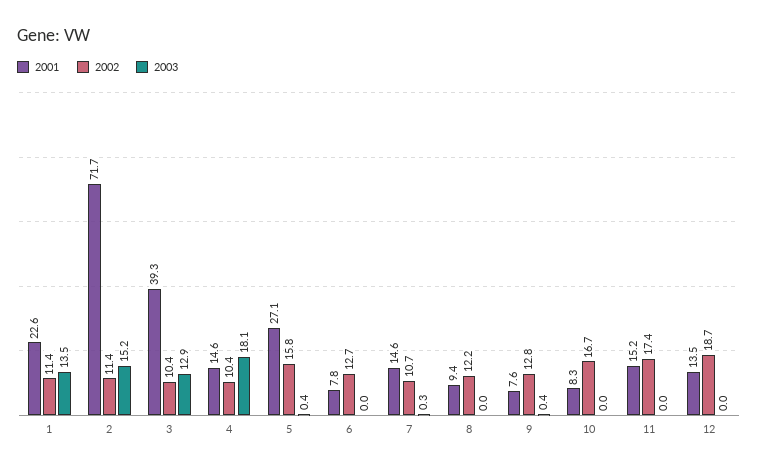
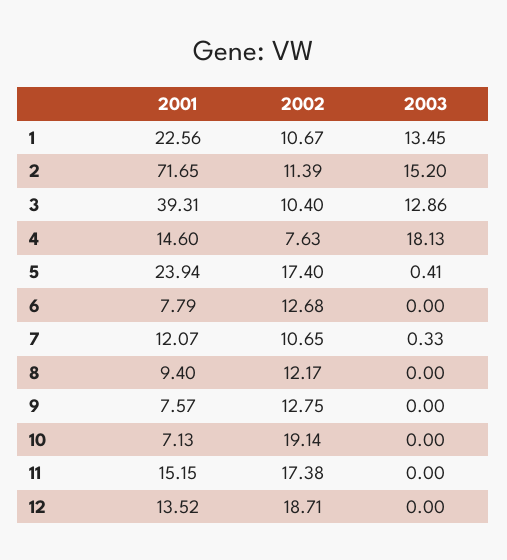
  {
    "2001": {
      "1": 22.56,
      "2": 71.65,
      "3": 39.31,
      "4": 14.6,
-     "5": 27.1,
+     "5": 23.94,
      "6": 7.79,
-     "7": 14.6,
+     "7": 12.07,
      "8": 9.4,
      "9": 7.57,
-     "10": 8.3,
+     "10": 7.13,
      "11": 15.15,
      "12": 13.52
    },
    "2002": {
-     "1": 11.4,
+     "1": 10.67,
      "2": 11.39,
      "3": 10.4,
-     "4": 10.4,
+     "4": 7.63,
-     "5": 15.8,
+     "5": 17.4,
      "6": 12.68,
      "7": 10.65,
      "8": 12.17,
      "9": 12.75,
-     "10": 16.7,
+     "10": 19.14,
      "11": 17.38,
      "12": 18.71
    },
    "2003": {
      "1": 13.45,
      "2": 15.2,
      "3": 12.86,
      "4": 18.13,
      "5": 0.41,
      "6": 0,
      "7": 0.33,
      "8": 0,
-     "9": 0.4,
+     "9": 0,
      "10": 0,
      "11": 0,
      "12": 0
    }
  }

